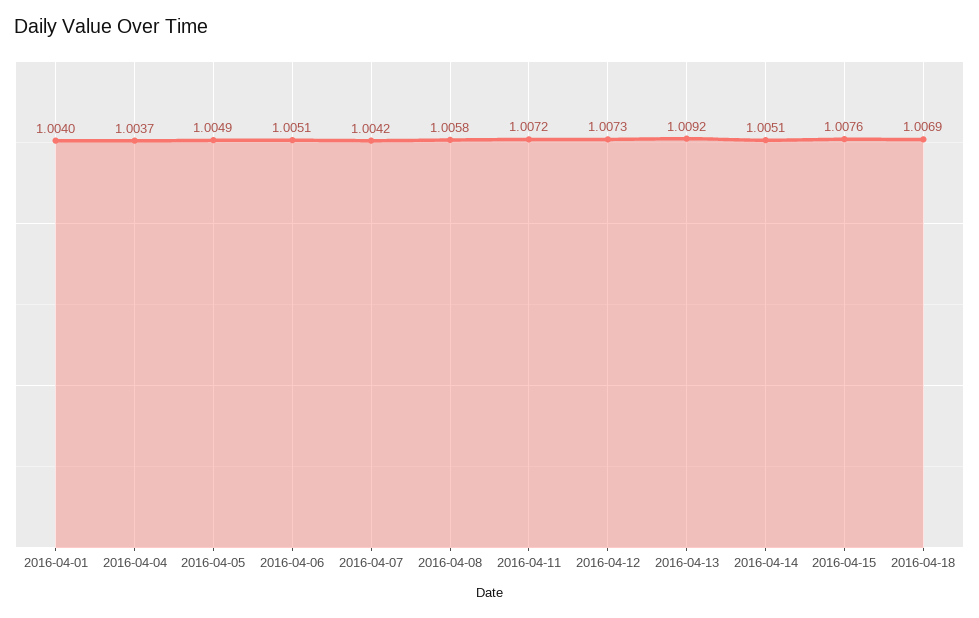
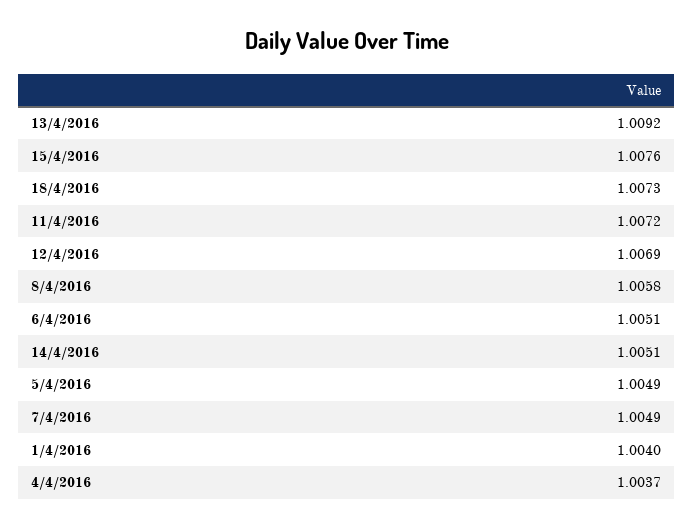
  {
    "2016-04-01": 1.004,
    "2016-04-04": 1.0037,
    "2016-04-05": 1.0049,
    "2016-04-06": 1.0051,
-   "2016-04-07": 1.0042,
+   "2016-04-07": 1.0049,
    "2016-04-08": 1.0058,
    "2016-04-11": 1.0072,
-   "2016-04-12": 1.0073,
+   "2016-04-12": 1.0069,
    "2016-04-13": 1.0092,
    "2016-04-14": 1.0051,
    "2016-04-15": 1.0076,
-   "2016-04-18": 1.0069
+   "2016-04-18": 1.0073
  }

